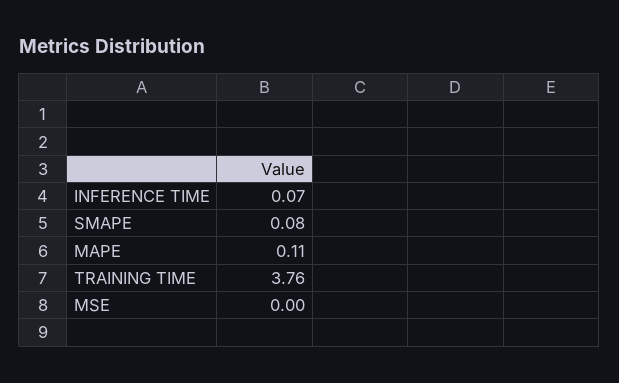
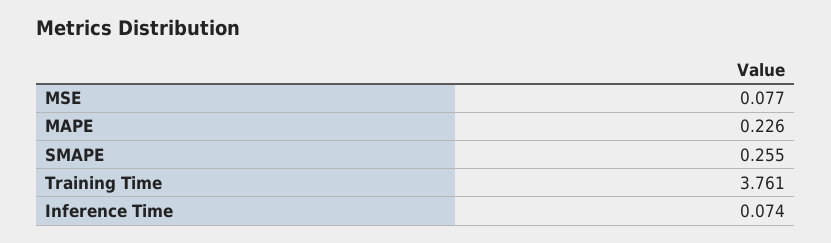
  {
    "INFERENCE TIME": 0.074,
-   "SMAPE": 0.08,
+   "SMAPE": 0.255,
-   "MAPE": 0.11,
+   "MAPE": 0.226,
    "TRAINING TIME": 3.761,
-   "MSE": 0
+   "MSE": 0.077
  }

